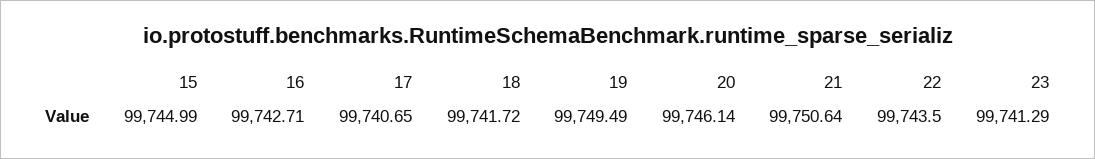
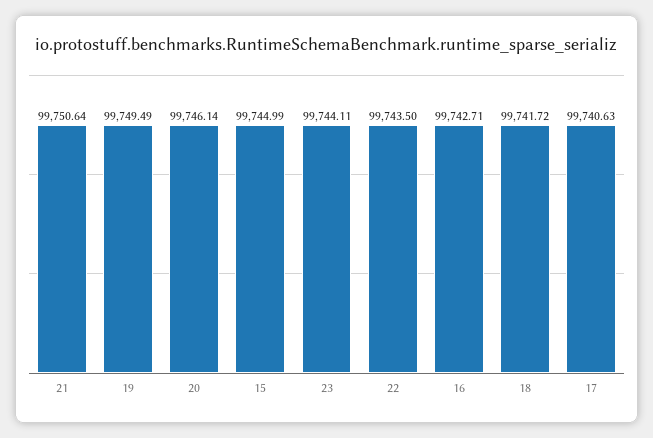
  {
    "15": 99744.99,
    "16": 99742.71,
-   "17": 99740.65,
+   "17": 99740.63,
    "18": 99741.72,
    "19": 99749.49,
    "20": 99746.14,
    "21": 99750.64,
    "22": 99743.5,
-   "23": 99741.29
+   "23": 99744.11
  }

